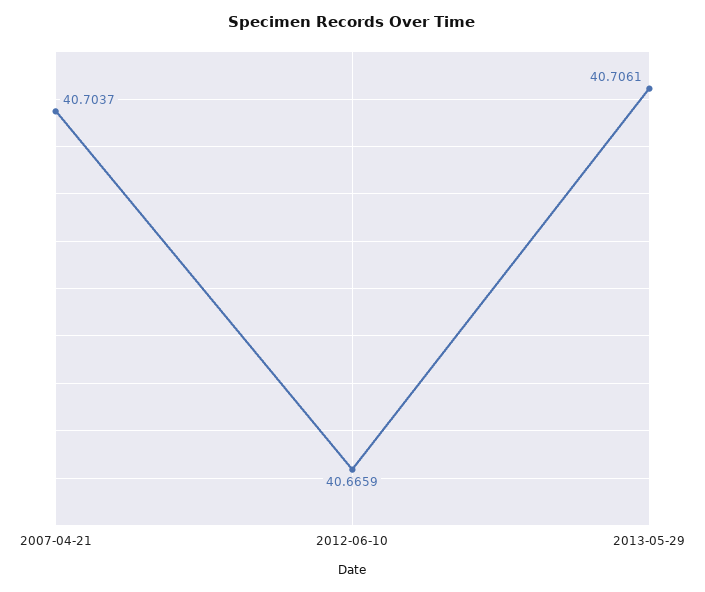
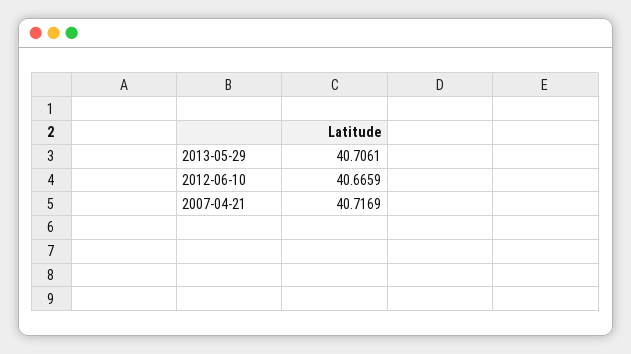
  {
-   "2007-04-21": 40.7037,
+   "2007-04-21": 40.7169,
    "2012-06-10": 40.6659,
    "2013-05-29": 40.7061
  }

